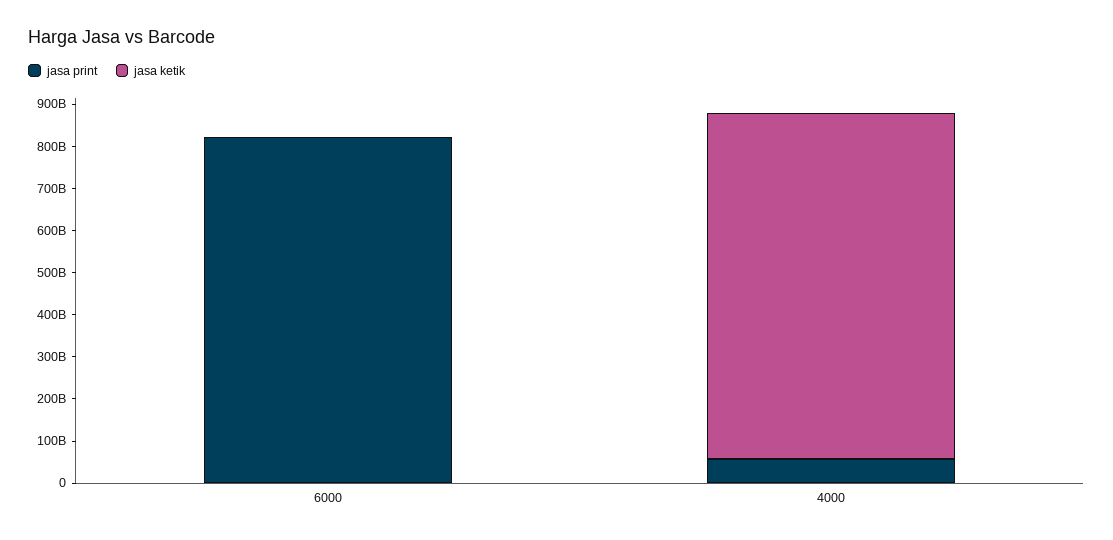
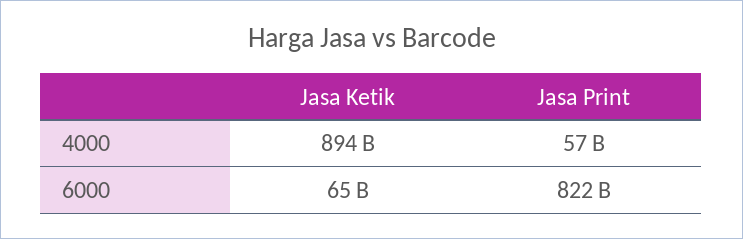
  {
    "jasa print": {
      "6000": 822000000000,
      "4000": 57000000000
    },
    "jasa ketik": {
-     "6000": 0,
+     "6000": 65000000000,
-     "4000": 820000000000
+     "4000": 894000000000
    }
  }

